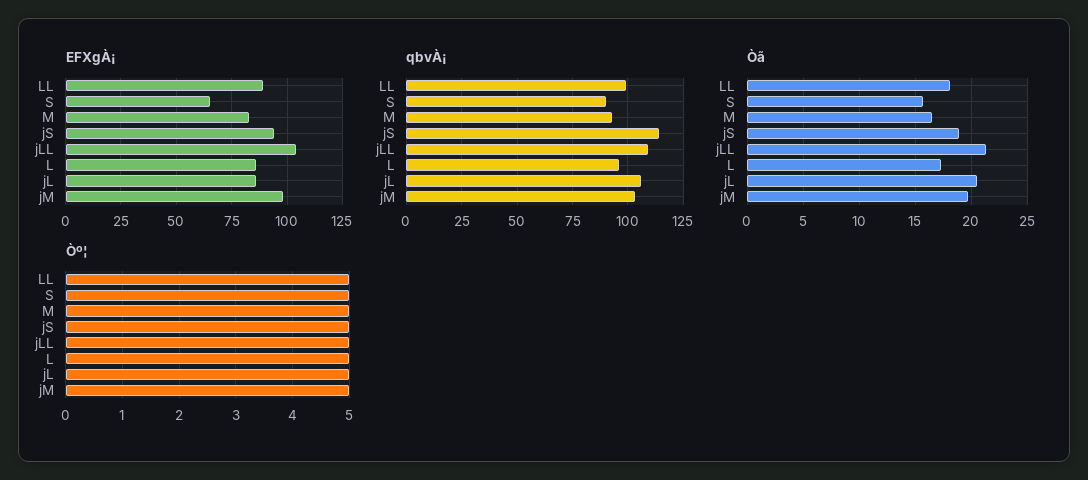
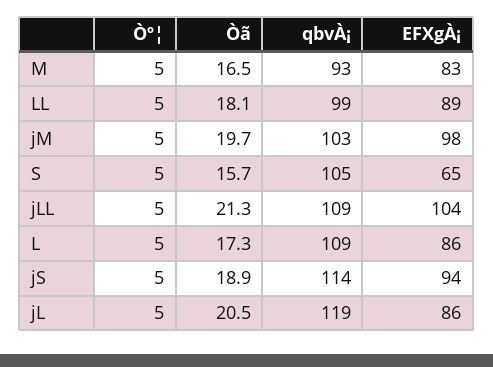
  {
    "EFXgÀ¡": {
      "LL": 89,
      "S": 65,
      "M": 83,
      "jS": 94,
      "jLL": 104,
      "L": 86,
      "jL": 86,
      "jM": 98
    },
    "qbvÀ¡": {
      "LL": 99,
-     "S": 90,
+     "S": 105,
      "M": 93,
      "jS": 114,
      "jLL": 109,
-     "L": 95,
+     "L": 109,
-     "jL": 105,
+     "jL": 119,
      "jM": 103
    },
    "Òã": {
      "LL": 18.1,
      "S": 15.7,
      "M": 16.5,
      "jS": 18.9,
      "jLL": 21.3,
      "L": 17.3,
      "jL": 20.5,
      "jM": 19.7
    },
    "Òº¦": {
      "LL": 5,
      "S": 5,
      "M": 5,
      "jS": 5,
      "jLL": 5,
      "L": 5,
      "jL": 5,
      "jM": 5
    }
  }

